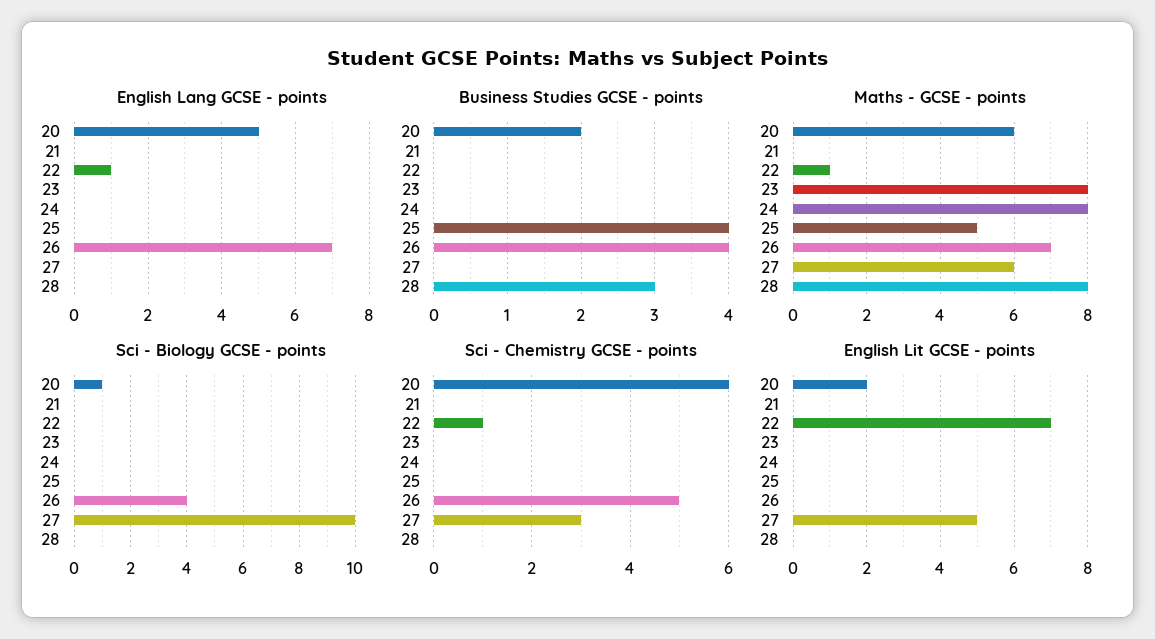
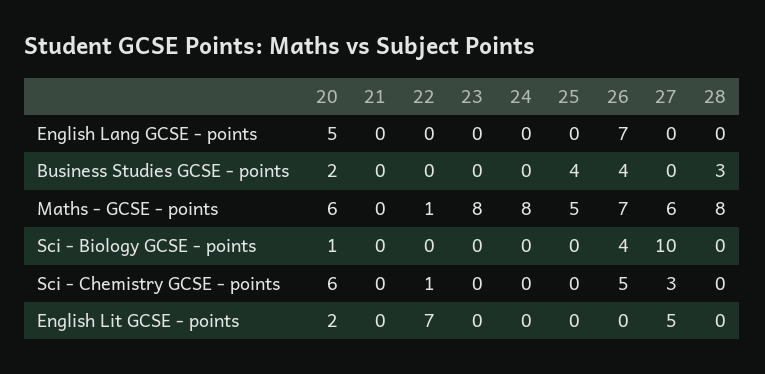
  {
    "English Lang GCSE - points": {
      "20": 5,
      "21": 0,
-     "22": 1,
+     "22": 0,
      "23": 0,
      "24": 0,
      "25": 0,
      "26": 7,
      "27": 0,
      "28": 0
    },
    "Business Studies GCSE - points": {
      "20": 2,
      "21": 0,
      "22": 0,
      "23": 0,
      "24": 0,
      "25": 4,
      "26": 4,
      "27": 0,
      "28": 3
    },
    "Maths - GCSE - points": {
      "20": 6,
      "21": 0,
      "22": 1,
      "23": 8,
      "24": 8,
      "25": 5,
      "26": 7,
      "27": 6,
      "28": 8
    },
    "Sci - Biology GCSE - points": {
      "20": 1,
      "21": 0,
      "22": 0,
      "23": 0,
      "24": 0,
      "25": 0,
      "26": 4,
      "27": 10,
      "28": 0
    },
    "Sci - Chemistry GCSE - points": {
      "20": 6,
      "21": 0,
      "22": 1,
      "23": 0,
      "24": 0,
      "25": 0,
      "26": 5,
      "27": 3,
      "28": 0
    },
    "English Lit GCSE - points": {
      "20": 2,
      "21": 0,
      "22": 7,
      "23": 0,
      "24": 0,
      "25": 0,
      "26": 0,
      "27": 5,
      "28": 0
    }
  }

